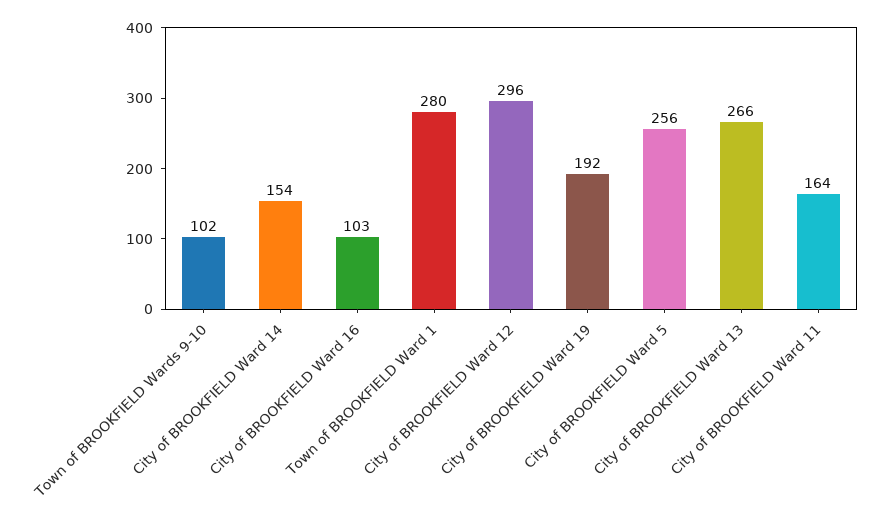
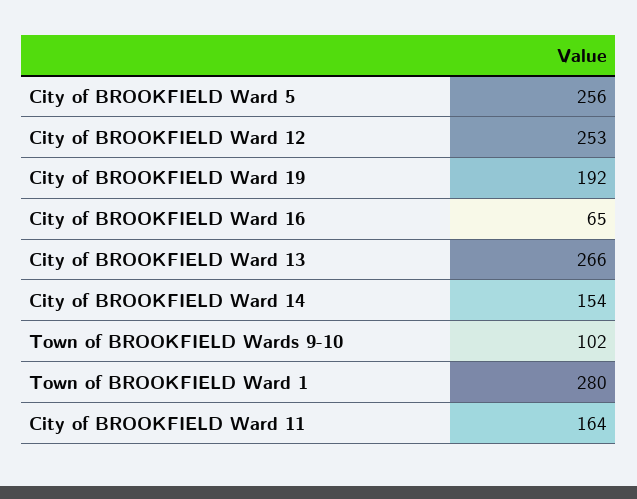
  {
    "Town of BROOKFIELD Wards 9-10": 102,
    "City of BROOKFIELD Ward 14": 154,
-   "City of BROOKFIELD Ward 16": 103,
+   "City of BROOKFIELD Ward 16": 65,
    "Town of BROOKFIELD Ward 1": 280,
-   "City of BROOKFIELD Ward 12": 296,
+   "City of BROOKFIELD Ward 12": 253,
    "City of BROOKFIELD Ward 19": 192,
    "City of BROOKFIELD Ward 5": 256,
    "City of BROOKFIELD Ward 13": 266,
    "City of BROOKFIELD Ward 11": 164
  }

